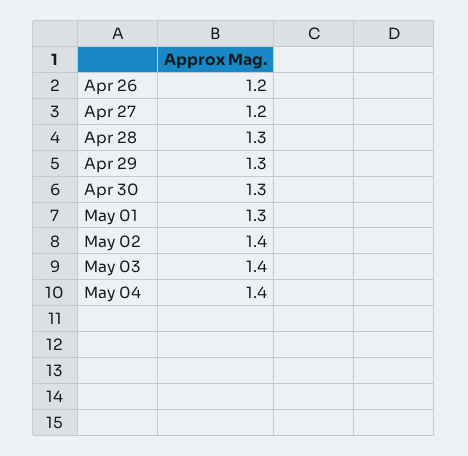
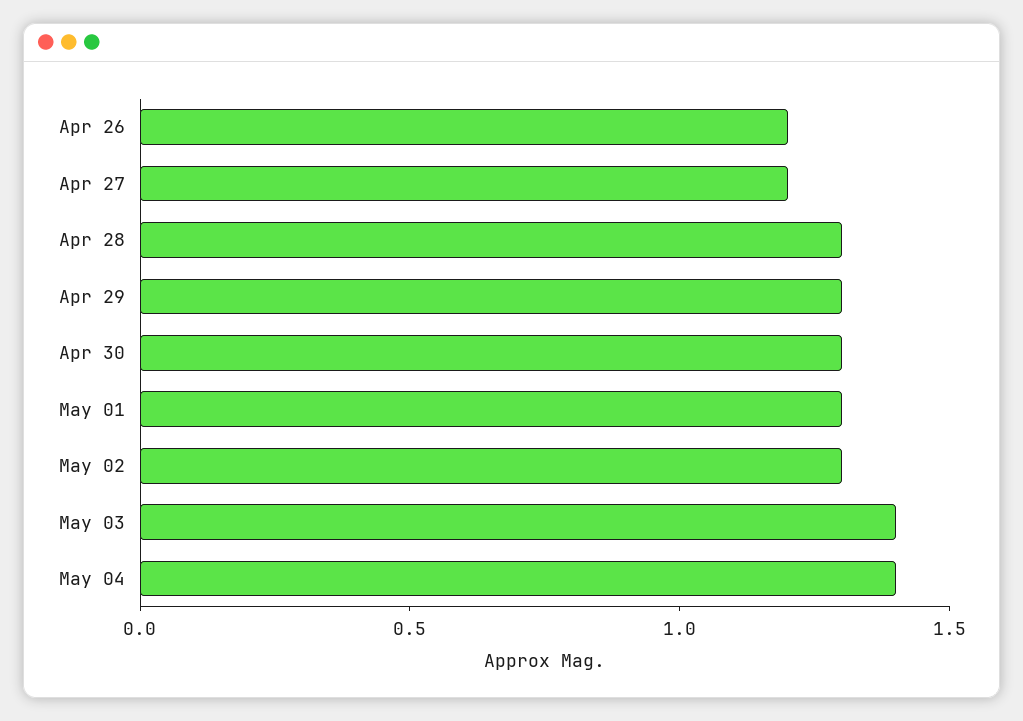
  {
    "Apr 26": 1.2,
    "Apr 27": 1.2,
    "Apr 28": 1.3,
    "Apr 29": 1.3,
    "Apr 30": 1.3,
    "May 01": 1.3,
-   "May 02": 1.4,
+   "May 02": 1.3,
    "May 03": 1.4,
    "May 04": 1.4
  }

